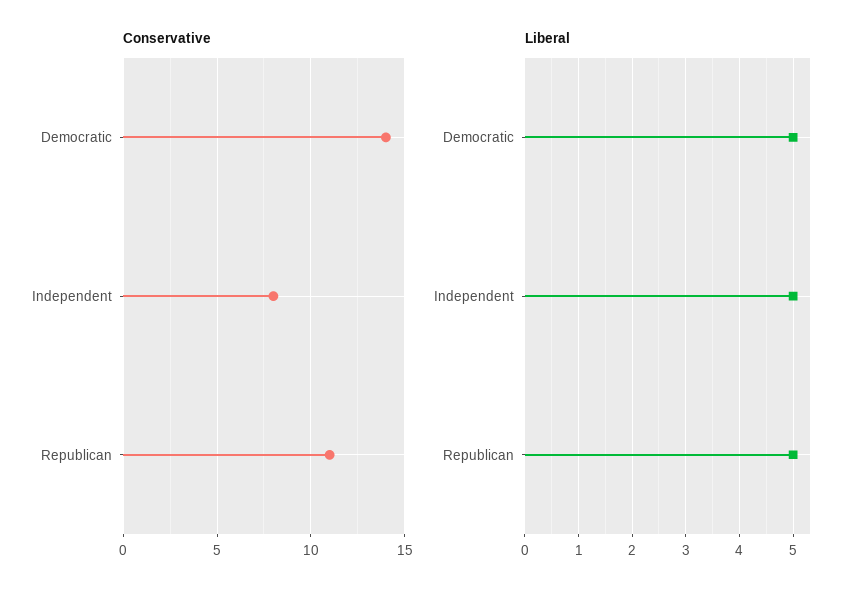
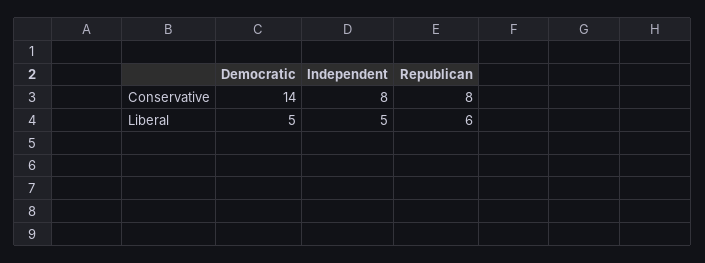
  {
    "Conservative": {
      "Democratic": 14,
      "Independent": 8,
-     "Republican": 11
+     "Republican": 8
    },
    "Liberal": {
      "Democratic": 5,
      "Independent": 5,
-     "Republican": 5
+     "Republican": 6
    }
  }

